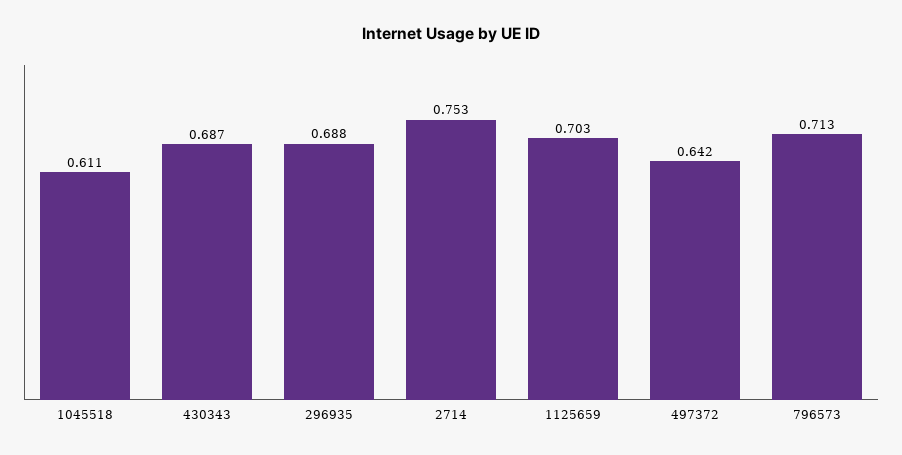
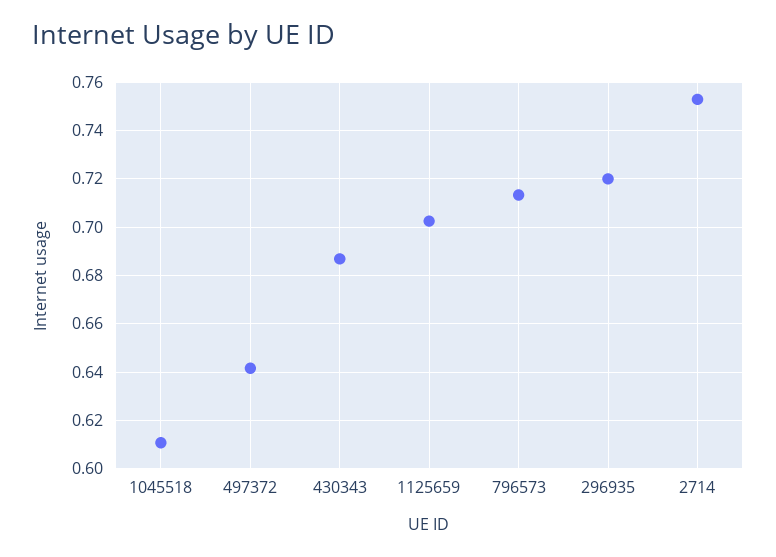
  {
    "1045518": 0.611,
    "430343": 0.687,
-   "296935": 0.688,
+   "296935": 0.72,
    "2714": 0.753,
    "1125659": 0.703,
    "497372": 0.642,
    "796573": 0.713
  }

